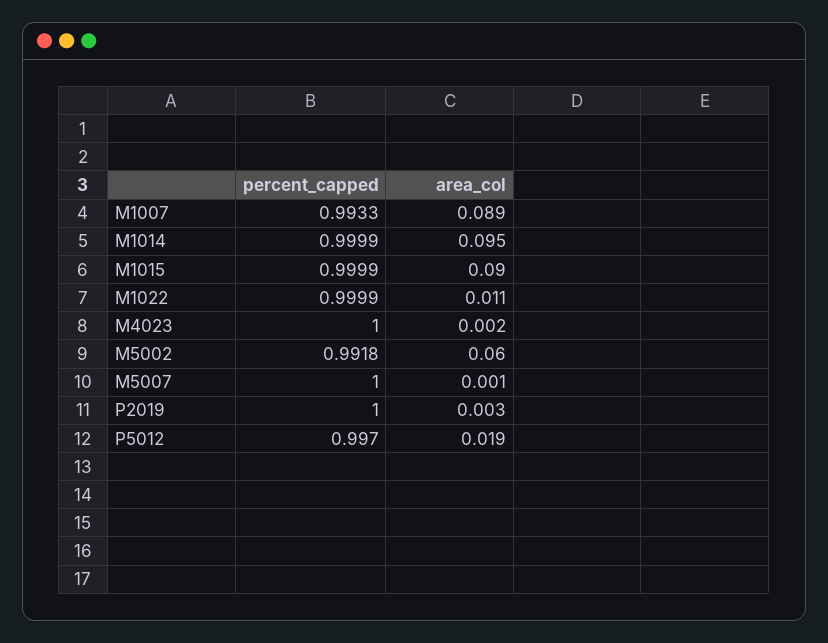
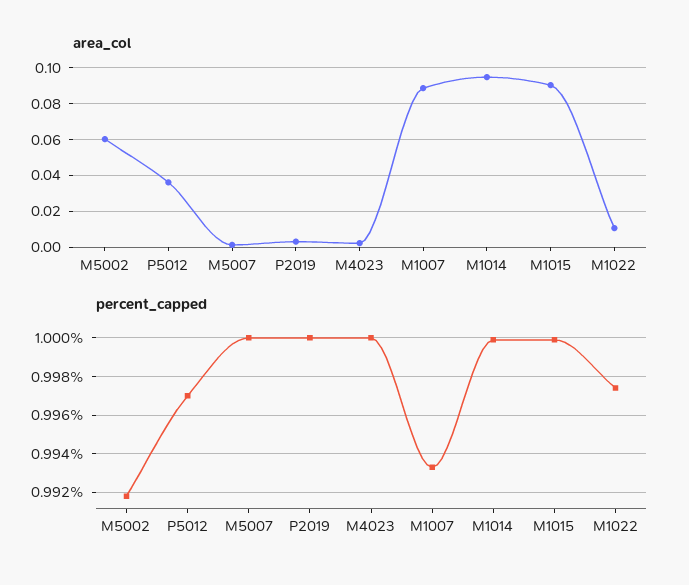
  {
    "percent_capped": {
      "M1007": 0.9933,
      "M1014": 0.9999,
      "M1015": 0.9999,
-     "M1022": 0.9999,
+     "M1022": 0.9975,
      "M4023": 1,
      "M5002": 0.9918,
      "M5007": 1,
      "P2019": 1,
      "P5012": 0.997
    },
    "area_col": {
      "M1007": 0.089,
      "M1014": 0.095,
      "M1015": 0.09,
      "M1022": 0.011,
      "M4023": 0.002,
      "M5002": 0.06,
      "M5007": 0.001,
      "P2019": 0.003,
-     "P5012": 0.019
+     "P5012": 0.035
    }
  }

